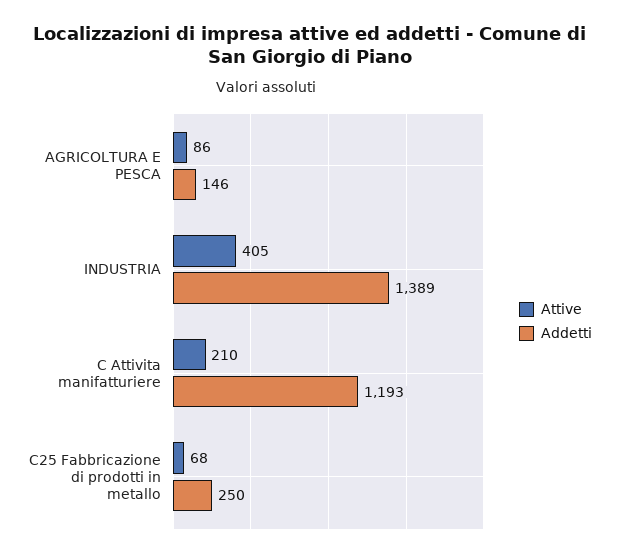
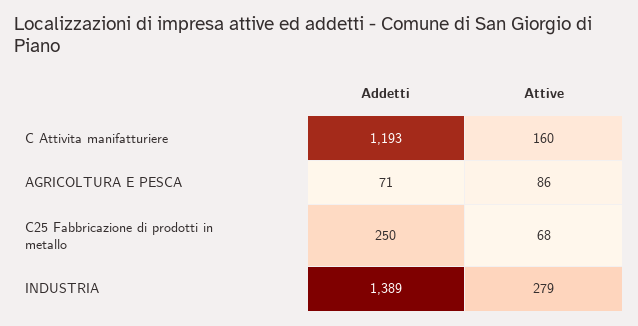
  {
    "Attive": {
      "AGRICOLTURA E PESCA": 86,
-     "INDUSTRIA": 405,
+     "INDUSTRIA": 279,
-     "C Attivita manifatturiere": 210,
+     "C Attivita manifatturiere": 160,
      "C25 Fabbricazione di prodotti in metallo": 68
    },
    "Addetti": {
-     "AGRICOLTURA E PESCA": 146,
+     "AGRICOLTURA E PESCA": 71,
      "INDUSTRIA": 1389,
      "C Attivita manifatturiere": 1193,
      "C25 Fabbricazione di prodotti in metallo": 250
    }
  }

